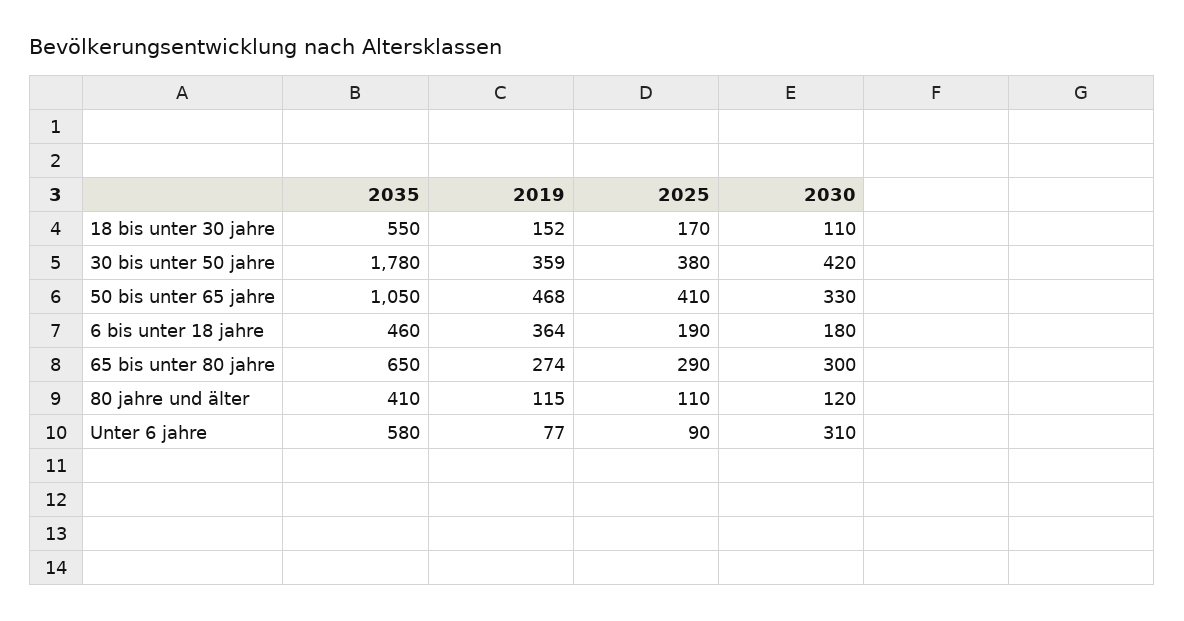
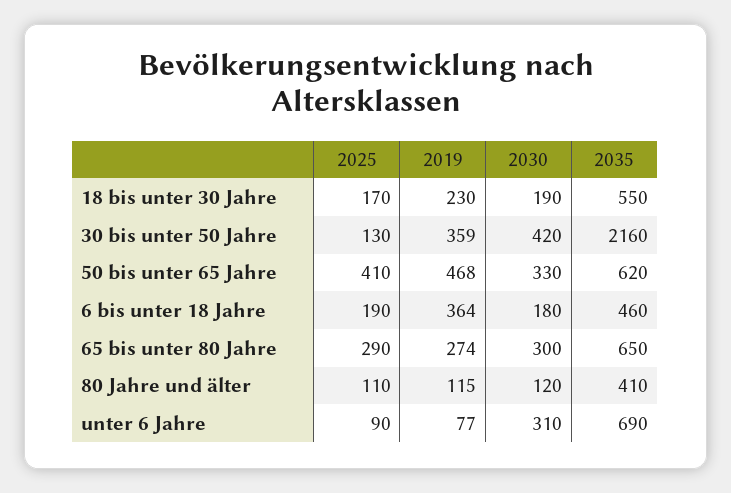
  {
    "2035": {
      "18 bis unter 30 jahre": 550,
-     "30 bis unter 50 jahre": 1780,
+     "30 bis unter 50 jahre": 2160,
-     "50 bis unter 65 jahre": 1050,
+     "50 bis unter 65 jahre": 620,
      "6 bis unter 18 jahre": 460,
      "65 bis unter 80 jahre": 650,
      "80 jahre und älter": 410,
-     "Unter 6 jahre": 580
+     "Unter 6 jahre": 690
    },
    "2019": {
-     "18 bis unter 30 jahre": 152,
+     "18 bis unter 30 jahre": 230,
      "30 bis unter 50 jahre": 359,
      "50 bis unter 65 jahre": 468,
      "6 bis unter 18 jahre": 364,
      "65 bis unter 80 jahre": 274,
      "80 jahre und älter": 115,
      "Unter 6 jahre": 77
    },
    "2025": {
      "18 bis unter 30 jahre": 170,
-     "30 bis unter 50 jahre": 380,
+     "30 bis unter 50 jahre": 130,
      "50 bis unter 65 jahre": 410,
      "6 bis unter 18 jahre": 190,
      "65 bis unter 80 jahre": 290,
      "80 jahre und älter": 110,
      "Unter 6 jahre": 90
    },
    "2030": {
-     "18 bis unter 30 jahre": 110,
+     "18 bis unter 30 jahre": 190,
      "30 bis unter 50 jahre": 420,
      "50 bis unter 65 jahre": 330,
      "6 bis unter 18 jahre": 180,
      "65 bis unter 80 jahre": 300,
      "80 jahre und älter": 120,
      "Unter 6 jahre": 310
    }
  }

